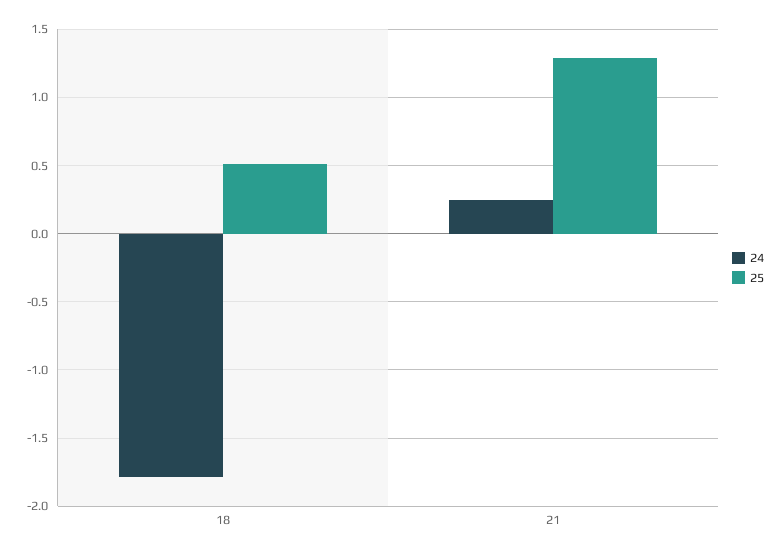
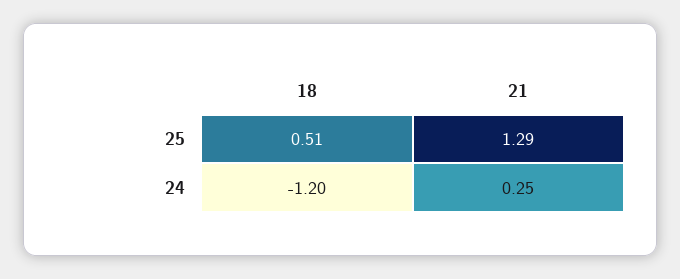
  {
    "24": {
-     "18": -1.8,
+     "18": -1.2,
      "21": 0.25
    },
    "25": {
      "18": 0.51,
      "21": 1.29
    }
  }

